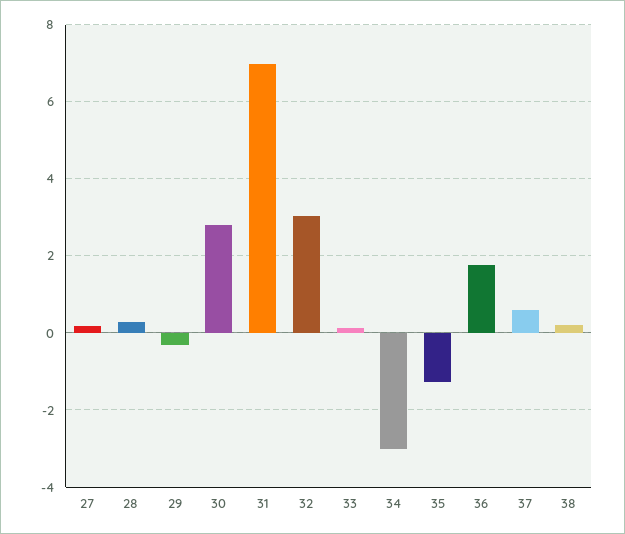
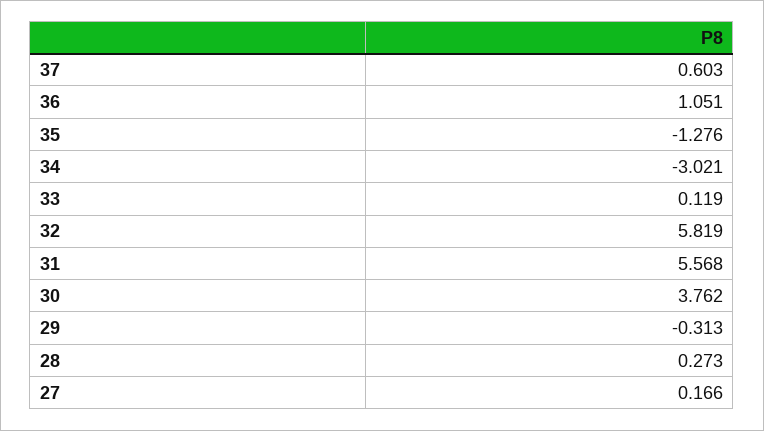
  {
    "27": 0.166,
    "28": 0.273,
    "29": -0.313,
-   "30": 2.8,
+   "30": 3.762,
-   "31": 7,
+   "31": 5.568,
-   "32": 3,
+   "32": 5.819,
    "33": 0.119,
    "34": -3.021,
    "35": -1.276,
-   "36": 1.8,
+   "36": 1.051,
-   "37": 0.603,
+   "37": 0.603
-   "38": 0.2
  }

